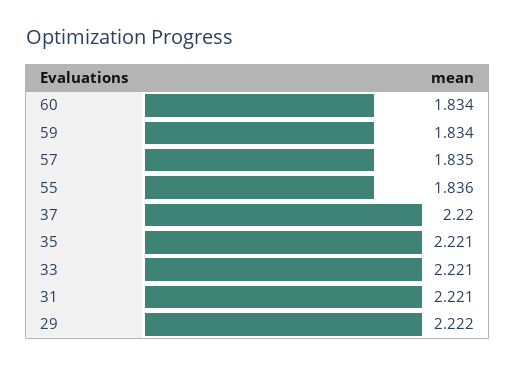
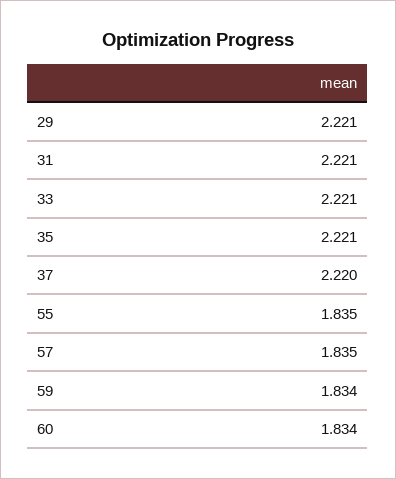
  {
    "60": 1.834,
    "59": 1.834,
    "57": 1.835,
-   "55": 1.836,
+   "55": 1.835,
    "37": 2.22,
    "35": 2.221,
    "33": 2.221,
    "31": 2.221,
-   "29": 2.222
+   "29": 2.221
  }

